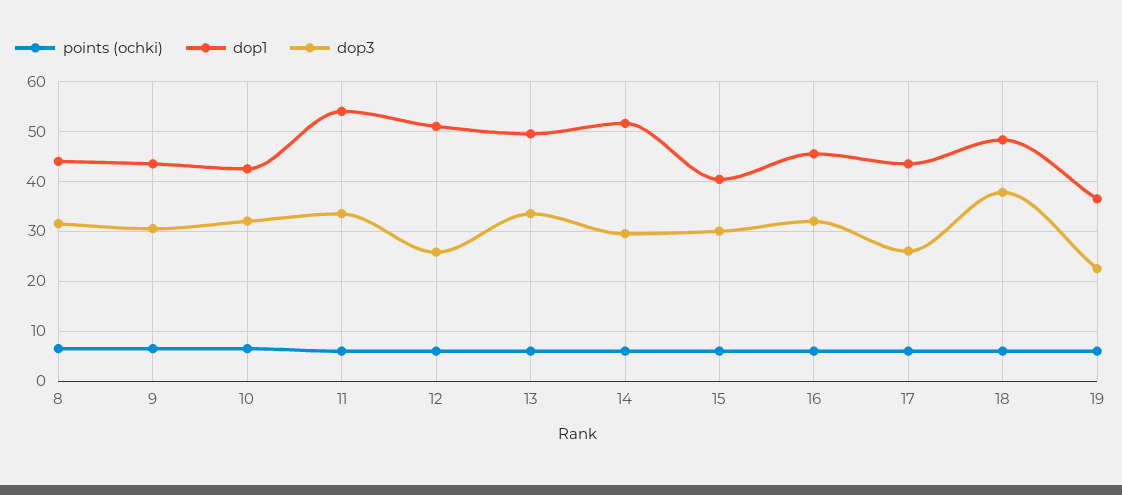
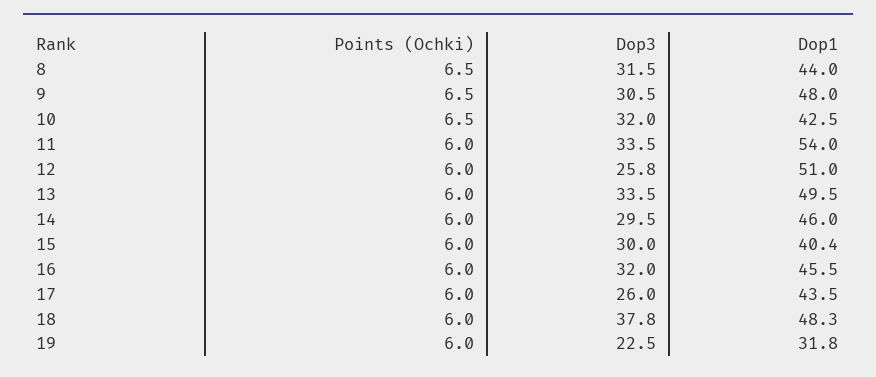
  {
    "points (ochki)": {
      "8": 6.5,
      "9": 6.5,
      "10": 6.5,
      "11": 6,
      "12": 6,
      "13": 6,
      "14": 6,
      "15": 6,
      "16": 6,
      "17": 6,
      "18": 6,
      "19": 6
    },
    "dop1": {
      "8": 44,
-     "9": 44,
+     "9": 48,
      "10": 42.5,
      "11": 54,
      "12": 51,
      "13": 49.5,
-     "14": 52,
+     "14": 46,
      "15": 40.4,
      "16": 45.5,
      "17": 43.5,
      "18": 48.3,
-     "19": 36
+     "19": 31.8
    },
    "dop3": {
      "8": 31.5,
      "9": 30.5,
      "10": 32,
      "11": 33.5,
      "12": 25.8,
      "13": 33.5,
      "14": 29.5,
      "15": 30,
      "16": 32,
      "17": 26,
      "18": 37.8,
      "19": 22.5
    }
  }

